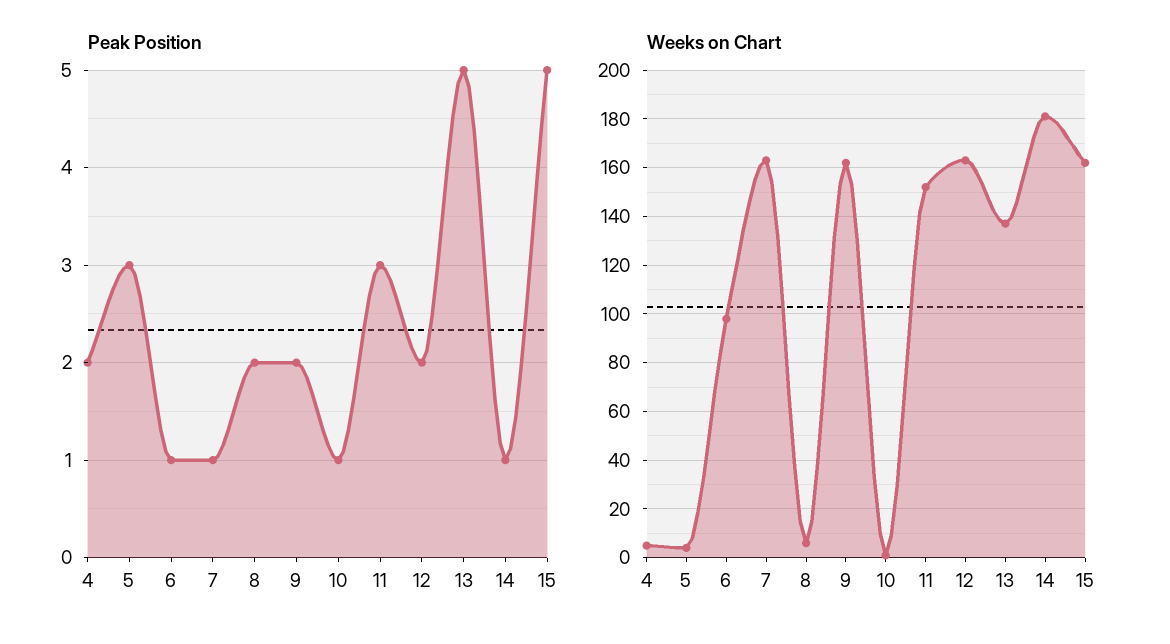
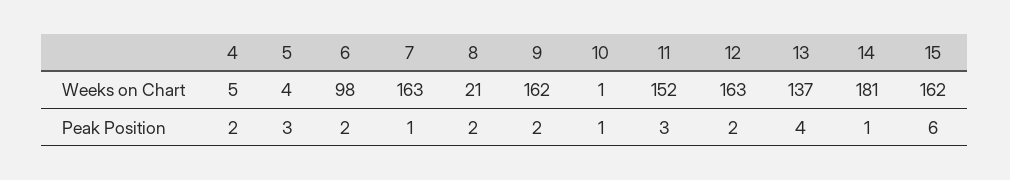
  {
    "Peak Position": {
      "4": 2,
      "5": 3,
-     "6": 1,
+     "6": 2,
      "7": 1,
      "8": 2,
      "9": 2,
      "10": 1,
      "11": 3,
      "12": 2,
-     "13": 5,
+     "13": 4,
      "14": 1,
-     "15": 5
+     "15": 6
    },
    "Weeks on Chart": {
      "4": 5,
      "5": 4,
      "6": 98,
      "7": 163,
-     "8": 5,
+     "8": 21,
      "9": 162,
      "10": 1,
      "11": 152,
      "12": 163,
      "13": 137,
      "14": 181,
      "15": 162
    }
  }

